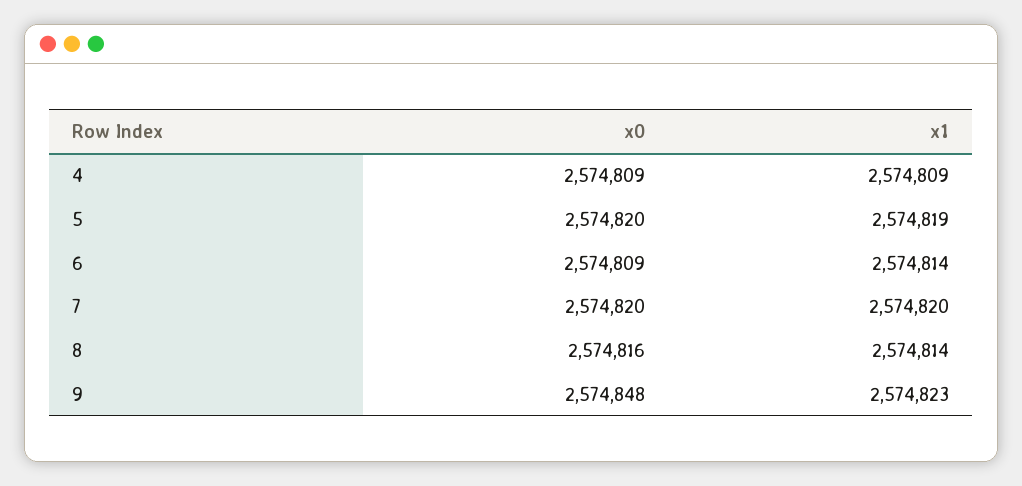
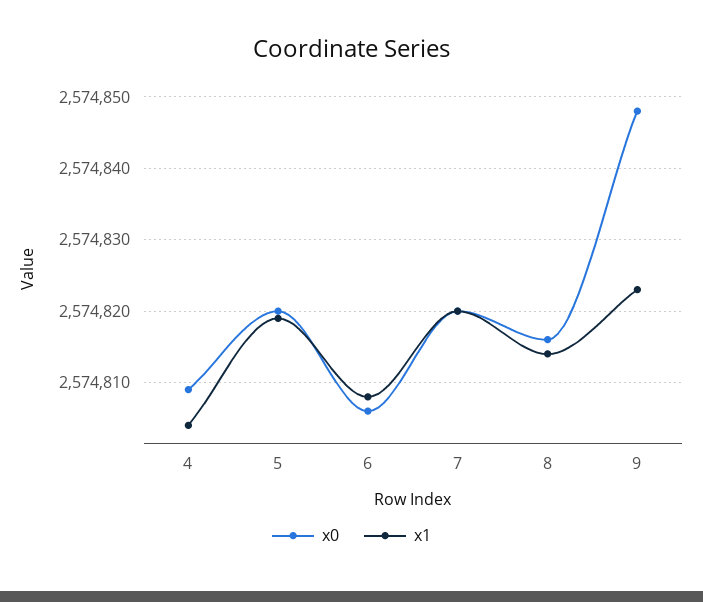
  {
    "x0": {
      "4": 2574809,
      "5": 2574820,
-     "6": 2574809,
+     "6": 2574806,
      "7": 2574820,
      "8": 2574816,
      "9": 2574848
    },
    "x1": {
-     "4": 2574809,
+     "4": 2574804,
      "5": 2574819,
-     "6": 2574814,
+     "6": 2574808,
      "7": 2574820,
      "8": 2574814,
      "9": 2574823
    }
  }

